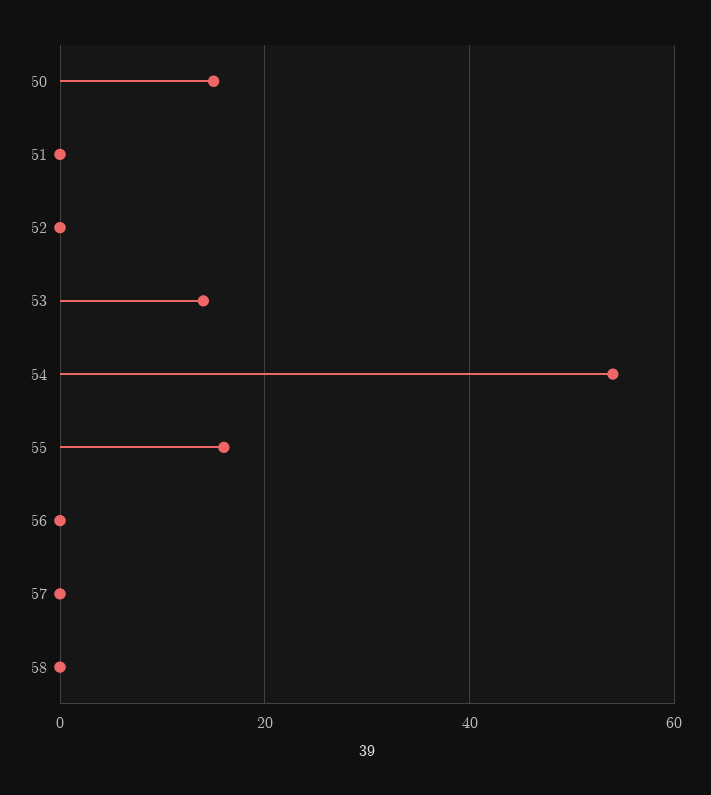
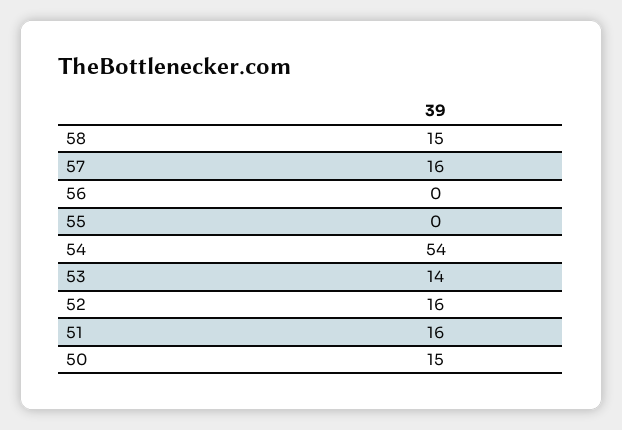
  {
    "50": 15,
-   "51": 0,
+   "51": 16,
-   "52": 0,
+   "52": 16,
    "53": 14,
    "54": 54,
-   "55": 15,
+   "55": 0,
    "56": 0,
-   "57": 0,
+   "57": 16,
-   "58": 0
+   "58": 15
  }

